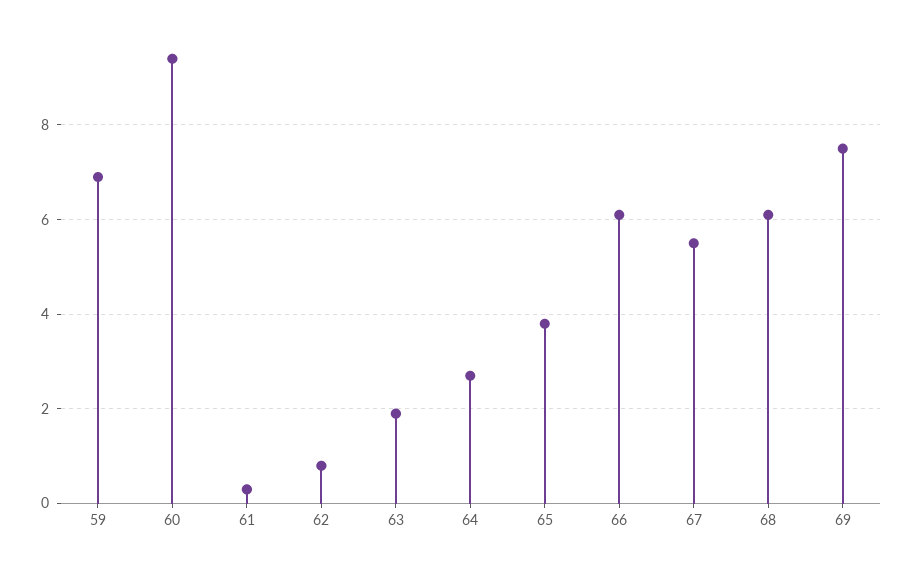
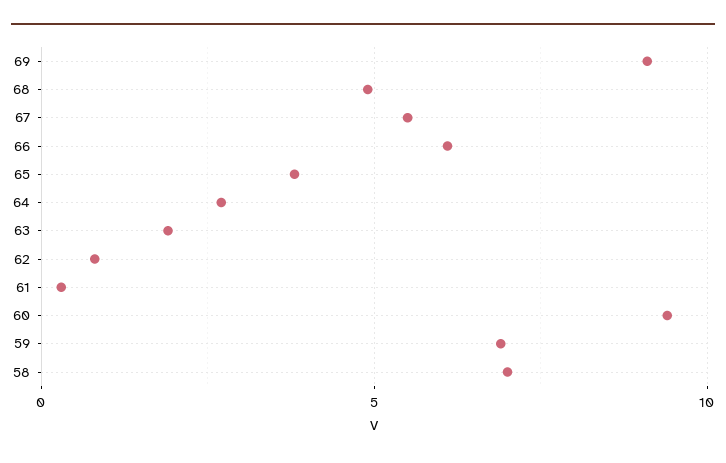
  {
    "59": 7,
    "60": 9.5,
    "61": 0.5,
    "62": 1,
    "63": 2,
    "64": 2.5,
    "65": 4,
    "66": 6,
    "67": 5.5,
-   "68": 6,
+   "68": 5,
-   "69": 7.5
+   "69": 9,
+   "58": 7
  }

